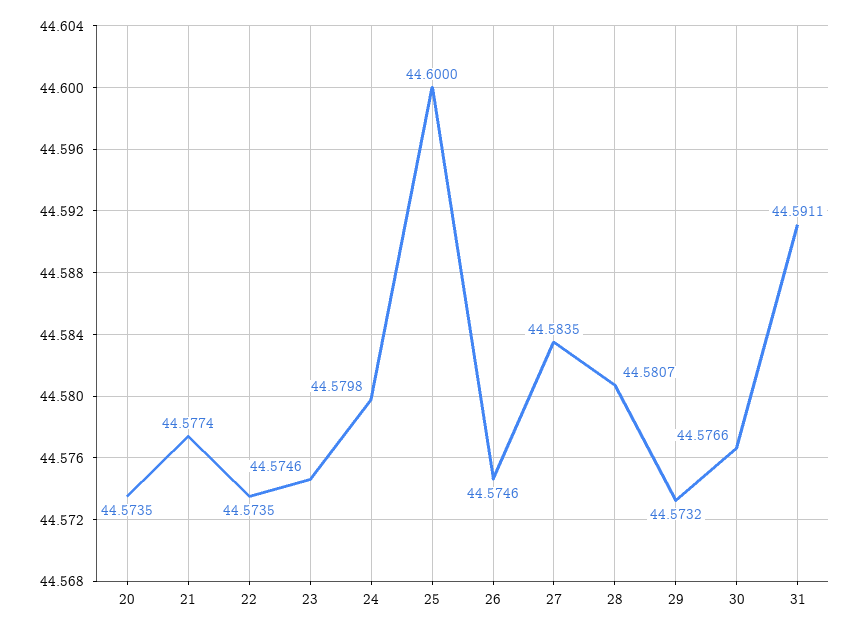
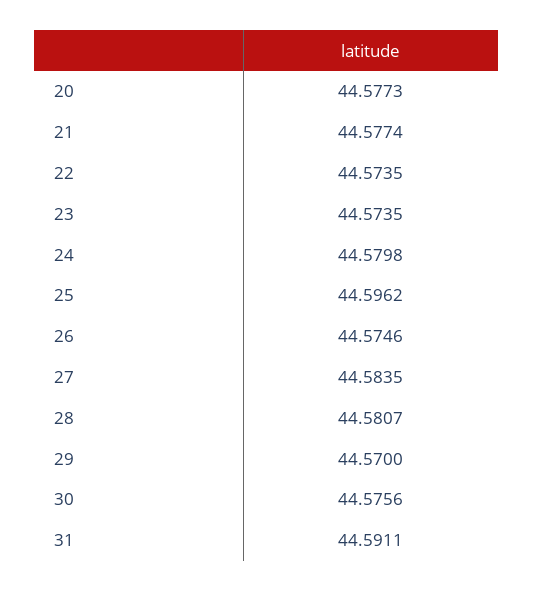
  {
-   "20": 44.5735,
+   "20": 44.5773,
    "21": 44.5774,
    "22": 44.5735,
-   "23": 44.5746,
+   "23": 44.5735,
    "24": 44.5798,
-   "25": 44.6,
+   "25": 44.5962,
    "26": 44.5746,
    "27": 44.5835,
    "28": 44.5807,
-   "29": 44.5732,
+   "29": 44.57,
-   "30": 44.5766,
+   "30": 44.5756,
    "31": 44.5911
  }

